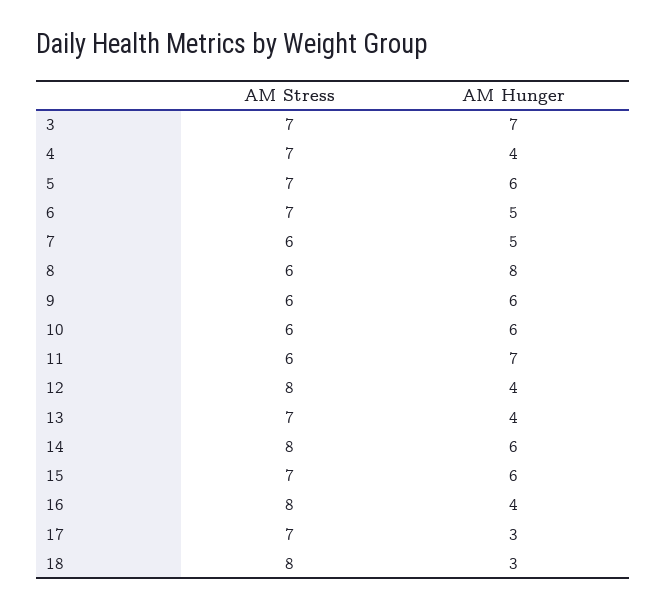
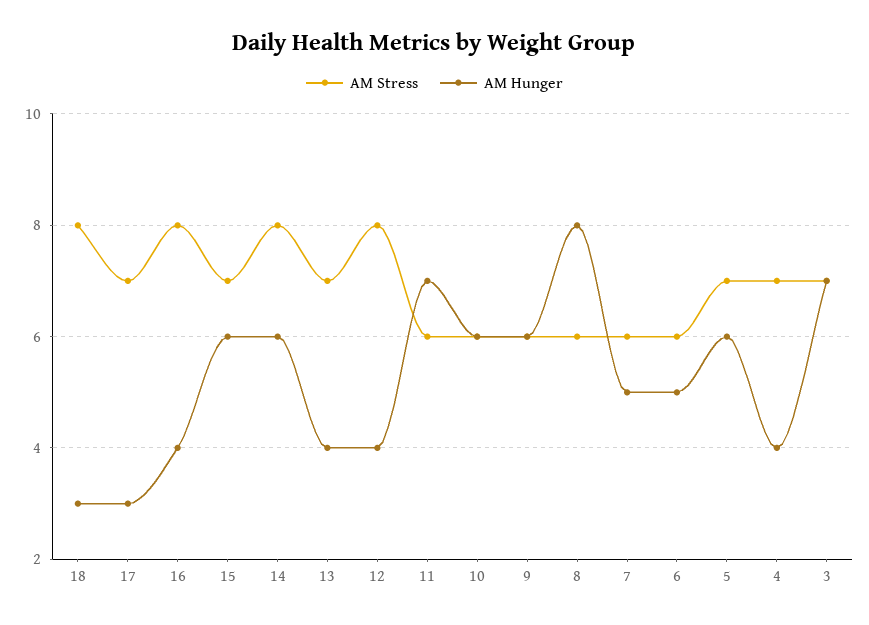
  {
    "AM Stress": {
      "3": 7,
      "4": 7,
      "5": 7,
-     "6": 7,
+     "6": 6,
      "7": 6,
      "8": 6,
      "9": 6,
      "10": 6,
      "11": 6,
      "12": 8,
      "13": 7,
      "14": 8,
      "15": 7,
      "16": 8,
      "17": 7,
      "18": 8
    },
    "AM Hunger": {
      "3": 7,
      "4": 4,
      "5": 6,
      "6": 5,
      "7": 5,
      "8": 8,
      "9": 6,
      "10": 6,
      "11": 7,
      "12": 4,
      "13": 4,
      "14": 6,
      "15": 6,
      "16": 4,
      "17": 3,
      "18": 3
    }
  }

